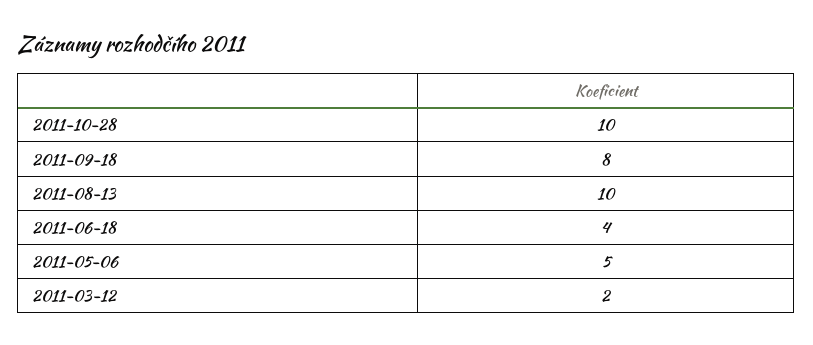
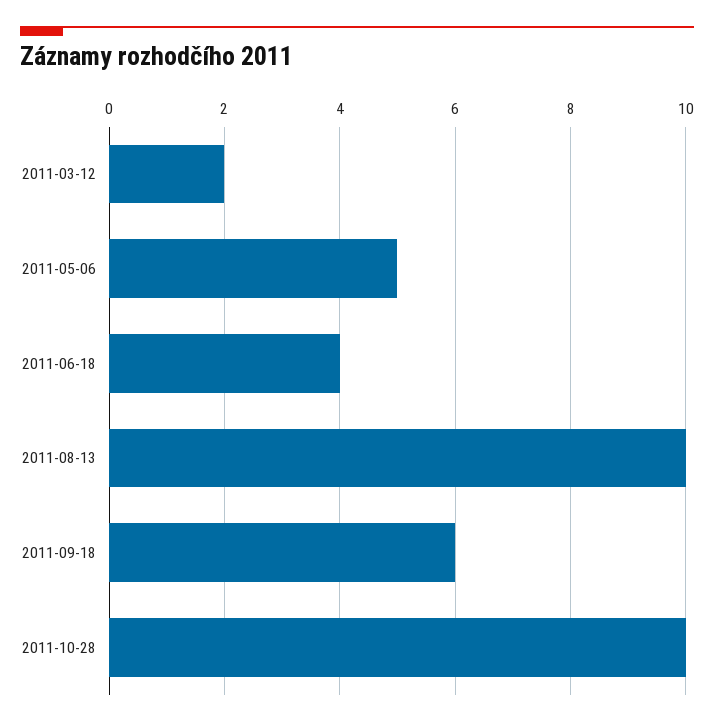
  {
    "2011-10-28": 10,
-   "2011-09-18": 8,
+   "2011-09-18": 6,
    "2011-08-13": 10,
    "2011-06-18": 4,
    "2011-05-06": 5,
    "2011-03-12": 2
  }

